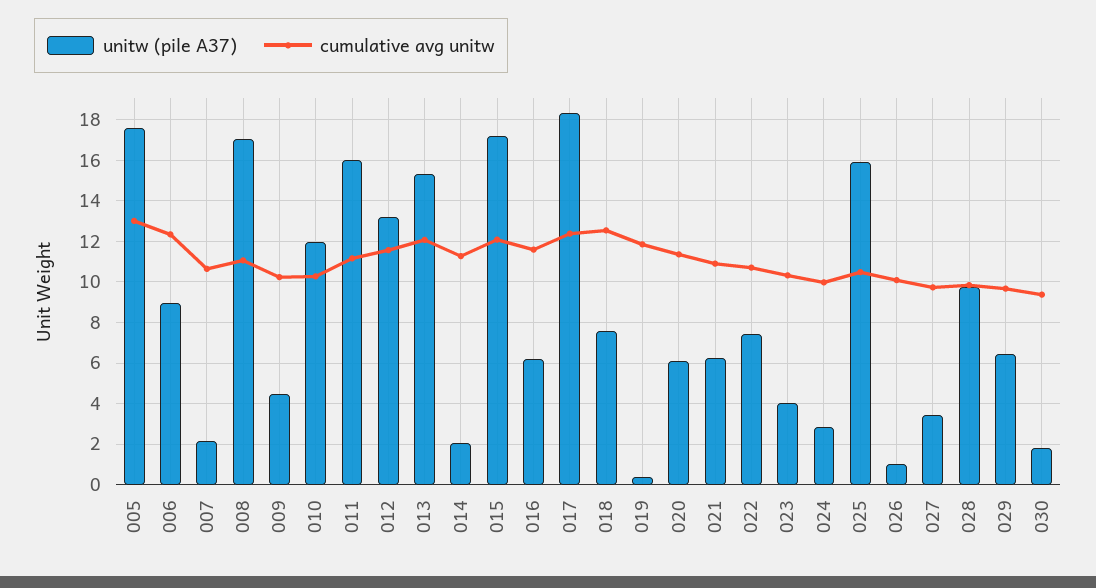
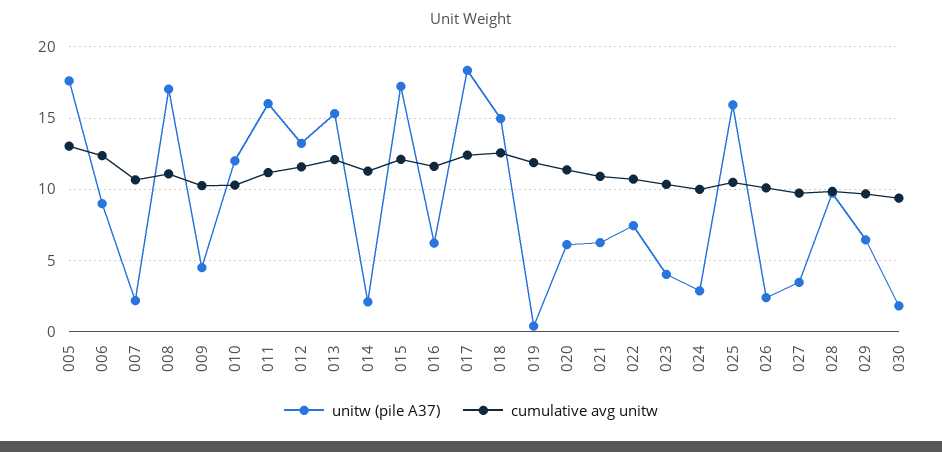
  {
    "unitw (pile A37)": {
      "005": 17.5,
      "006": 9,
      "007": 2,
      "008": 17,
      "009": 4.5,
      "010": 12,
      "011": 16,
      "012": 13,
      "013": 15.5,
      "014": 2,
      "015": 17,
      "016": 6,
      "017": 18.5,
-     "018": 7.5,
+     "018": 15,
      "019": 0.5,
      "020": 6,
      "021": 6,
      "022": 7.5,
      "023": 4,
      "024": 3,
      "025": 16,
-     "026": 1,
+     "026": 2.5,
      "027": 3.5,
      "028": 9.5,
      "029": 6.5,
      "030": 2
    },
    "cumulative avg unitw": {
      "005": 13,
      "006": 12.5,
      "007": 10.5,
      "008": 11,
      "009": 10,
      "010": 10.5,
      "011": 11,
      "012": 11.5,
      "013": 12,
      "014": 11.5,
      "015": 12,
      "016": 11.5,
      "017": 12.5,
      "018": 12.5,
      "019": 12,
      "020": 11.5,
      "021": 11,
      "022": 10.5,
      "023": 10.5,
      "024": 10,
      "025": 10.5,
      "026": 10,
      "027": 9.5,
      "028": 10,
      "029": 9.5,
      "030": 9.5
    }
  }

